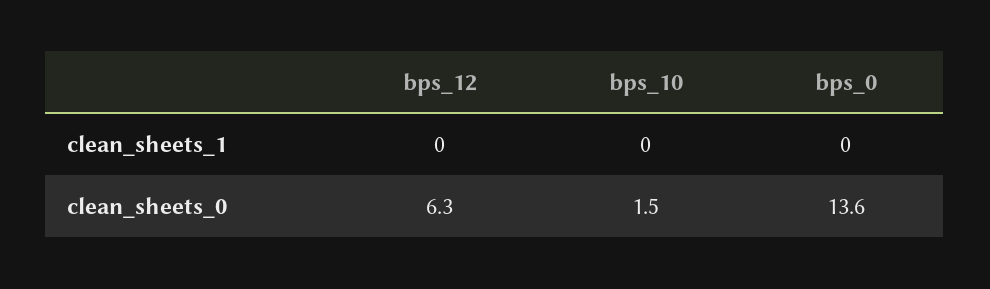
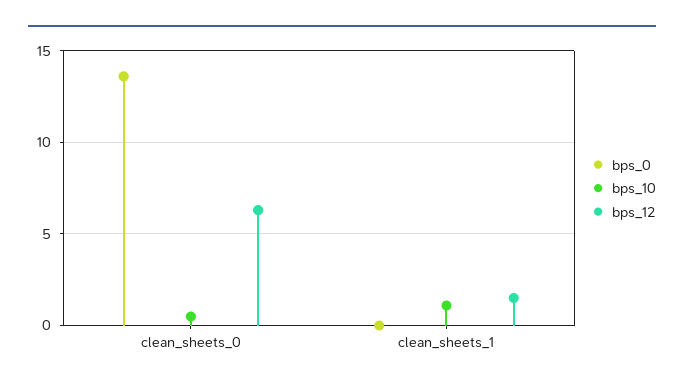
  {
    "bps_12": {
-     "clean_sheets_1": 0,
+     "clean_sheets_1": 1.5,
      "clean_sheets_0": 6.3
    },
    "bps_10": {
-     "clean_sheets_1": 0,
+     "clean_sheets_1": 1,
-     "clean_sheets_0": 1.5
+     "clean_sheets_0": 0.5
    },
    "bps_0": {
      "clean_sheets_1": 0,
      "clean_sheets_0": 13.6
    }
  }

